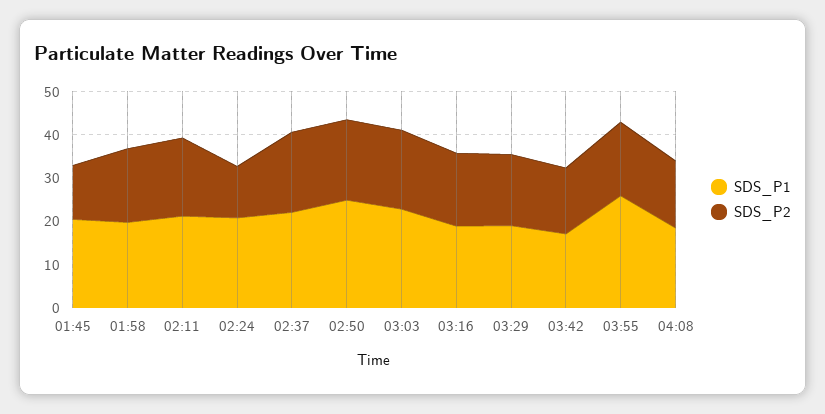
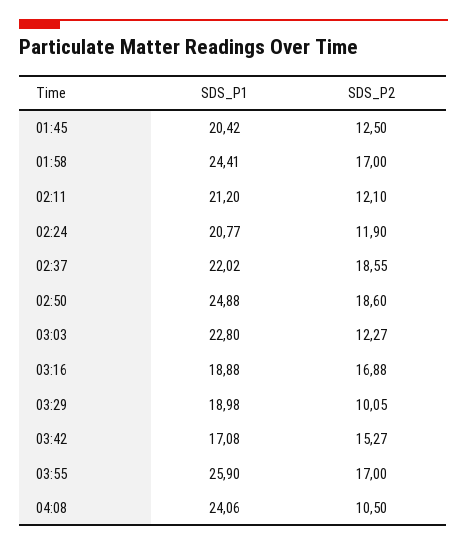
  {
    "SDS_P1": {
      "01:45": 20.42,
-     "01:58": 20,
+     "01:58": 24.41,
      "02:11": 21.2,
      "02:24": 20.77,
      "02:37": 22.02,
      "02:50": 24.88,
      "03:03": 22.8,
      "03:16": 18.88,
      "03:29": 18.98,
      "03:42": 17.08,
      "03:55": 25.9,
-     "04:08": 18
+     "04:08": 24.06
    },
    "SDS_P2": {
      "01:45": 12.5,
      "01:58": 17,
-     "02:11": 18,
+     "02:11": 12.1,
      "02:24": 11.9,
      "02:37": 18.55,
      "02:50": 18.6,
-     "03:03": 18,
+     "03:03": 12.27,
      "03:16": 16.88,
-     "03:29": 16,
+     "03:29": 10.05,
      "03:42": 15.27,
      "03:55": 17,
-     "04:08": 16
+     "04:08": 10.5
    }
  }

